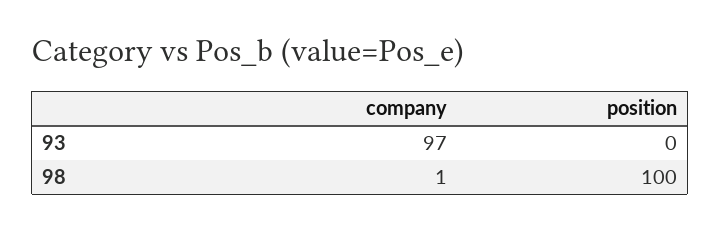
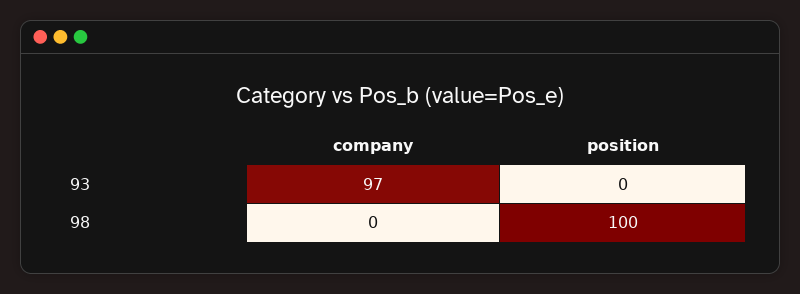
  {
    "company": {
      "93": 97,
-     "98": 1
+     "98": 0
    },
    "position": {
      "93": 0,
      "98": 100
    }
  }

